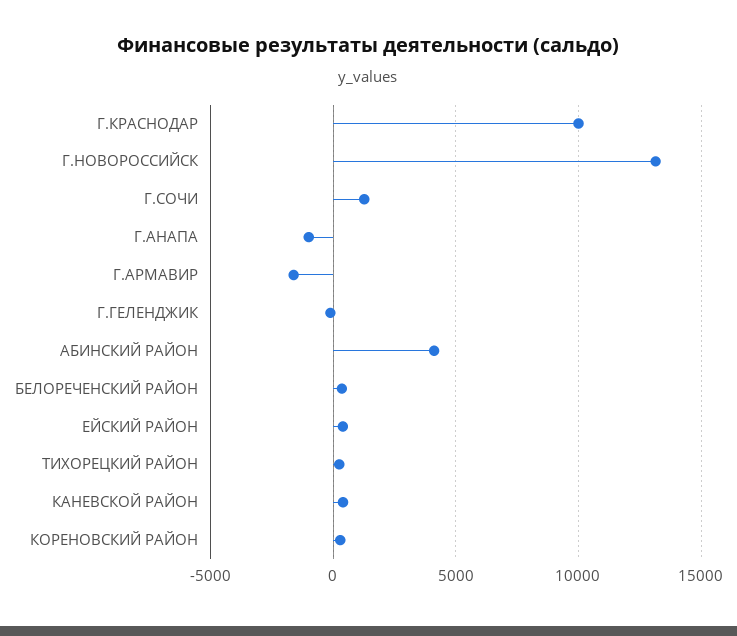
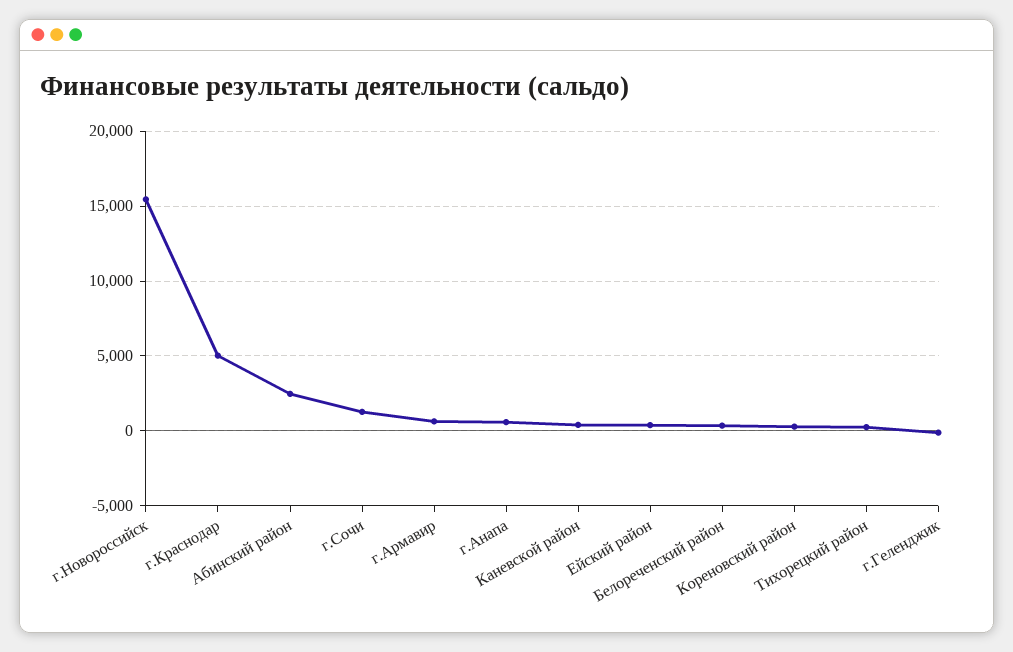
  {
-   "Г.КРАСНОДАР": 10000,
+   "Г.КРАСНОДАР": 5000,
-   "Г.НОВОРОССИЙСК": 13000,
+   "Г.НОВОРОССИЙСК": 15500,
    "Г.СОЧИ": 1500,
-   "Г.АНАПА": -1000,
+   "Г.АНАПА": 500,
-   "Г.АРМАВИР": -1500,
+   "Г.АРМАВИР": 500,
    "Г.ГЕЛЕНДЖИК": 0,
-   "АБИНСКИЙ РАЙОН": 4000,
+   "АБИНСКИЙ РАЙОН": 2500,
    "БЕЛОРЕЧЕНСКИЙ РАЙОН": 500,
    "ЕЙСКИЙ РАЙОН": 500,
    "ТИХОРЕЦКИЙ РАЙОН": 0,
    "КАНЕВСКОЙ РАЙОН": 500,
    "КОРЕНОВСКИЙ РАЙОН": 500
  }

